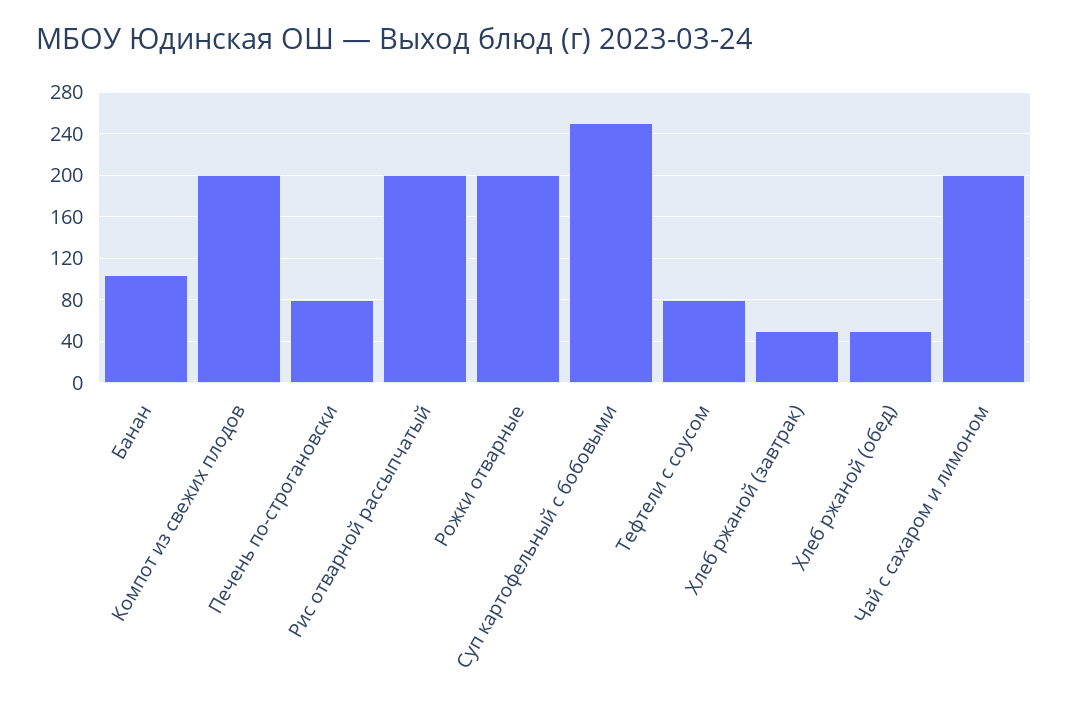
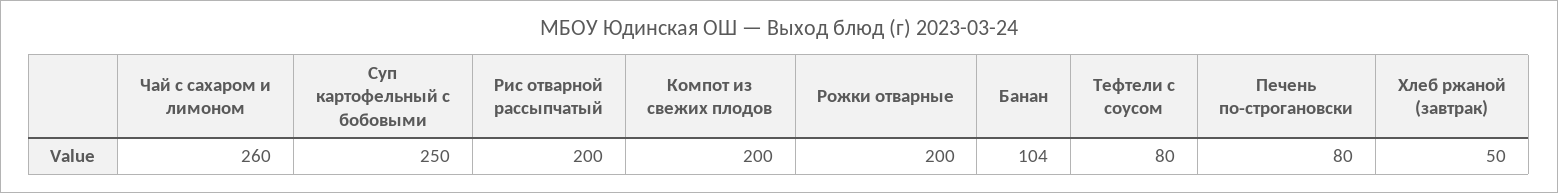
  {
    "Банан": 104,
    "Компот из свежих плодов": 200,
    "Печень по-строгановски": 80,
    "Рис отварной рассыпчатый": 200,
    "Рожки отварные": 200,
    "Суп картофельный с бобовыми": 250,
    "Тефтели с соусом": 80,
    "Хлеб ржаной (завтрак)": 50,
-   "Хлеб ржаной (обед)": 50,
-   "Чай с сахаром и лимоном": 200
+   "Чай с сахаром и лимоном": 260
  }

